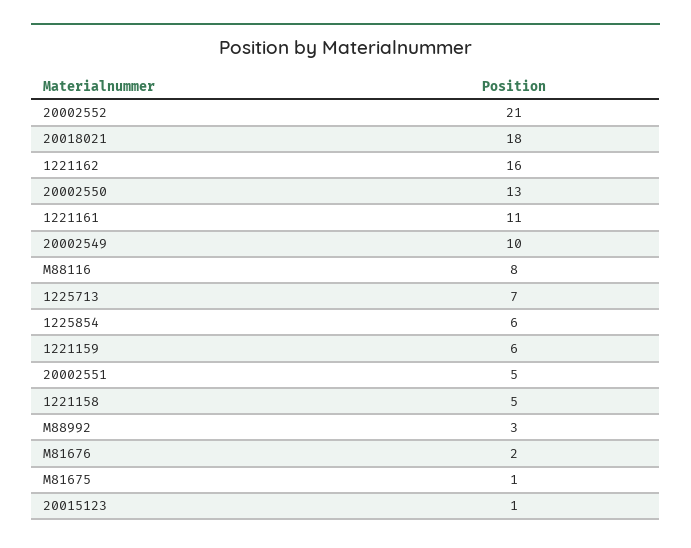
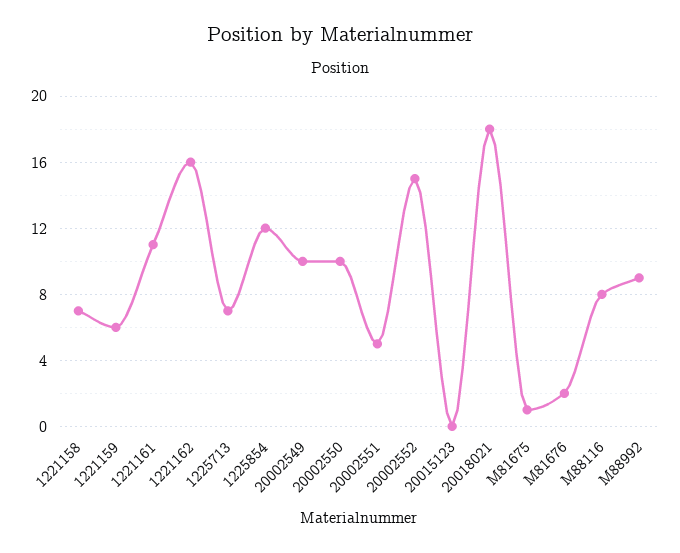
  {
-   "20002552": 21,
+   "20002552": 15,
    "20018021": 18,
    "1221162": 16,
-   "20002550": 13,
+   "20002550": 10,
    "1221161": 11,
    "20002549": 10,
    "M88116": 8,
    "1225713": 7,
-   "1225854": 6,
+   "1225854": 12,
    "1221159": 6,
    "20002551": 5,
-   "1221158": 5,
+   "1221158": 7,
-   "M88992": 3,
+   "M88992": 9,
    "M81676": 2,
    "M81675": 1,
-   "20015123": 1
+   "20015123": 0
  }

